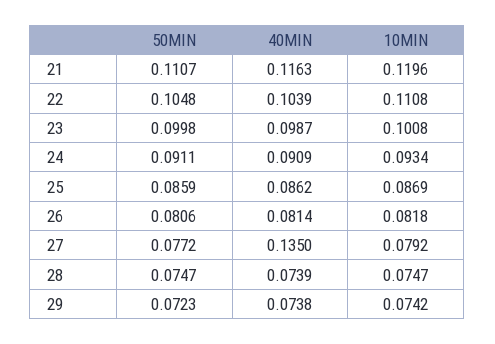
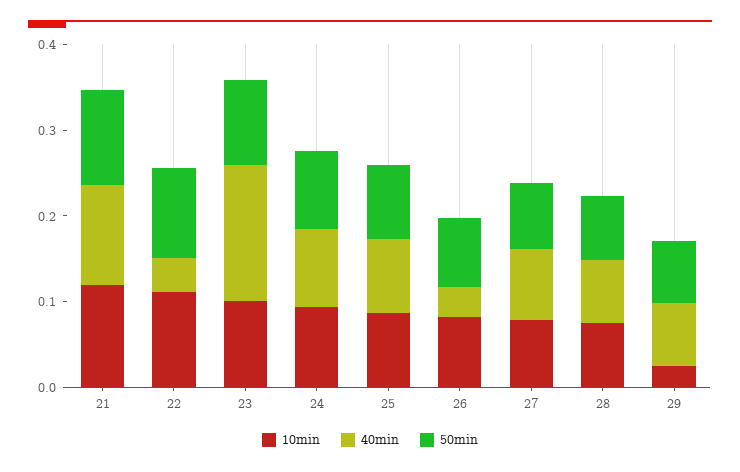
  {
    "50MIN": {
      "21": 0.1107,
      "22": 0.1048,
      "23": 0.0998,
      "24": 0.0911,
      "25": 0.0859,
      "26": 0.0806,
      "27": 0.0772,
      "28": 0.0747,
      "29": 0.0723
    },
    "40MIN": {
      "21": 0.1163,
-     "22": 0.1039,
+     "22": 0.04,
-     "23": 0.0987,
+     "23": 0.16,
      "24": 0.0909,
      "25": 0.0862,
-     "26": 0.0814,
+     "26": 0.04,
-     "27": 0.135,
+     "27": 0.08,
      "28": 0.0739,
      "29": 0.0738
    },
    "10MIN": {
      "21": 0.1196,
      "22": 0.1108,
      "23": 0.1008,
      "24": 0.0934,
      "25": 0.0869,
      "26": 0.0818,
      "27": 0.0792,
      "28": 0.0747,
-     "29": 0.0742
+     "29": 0.02
    }
  }

